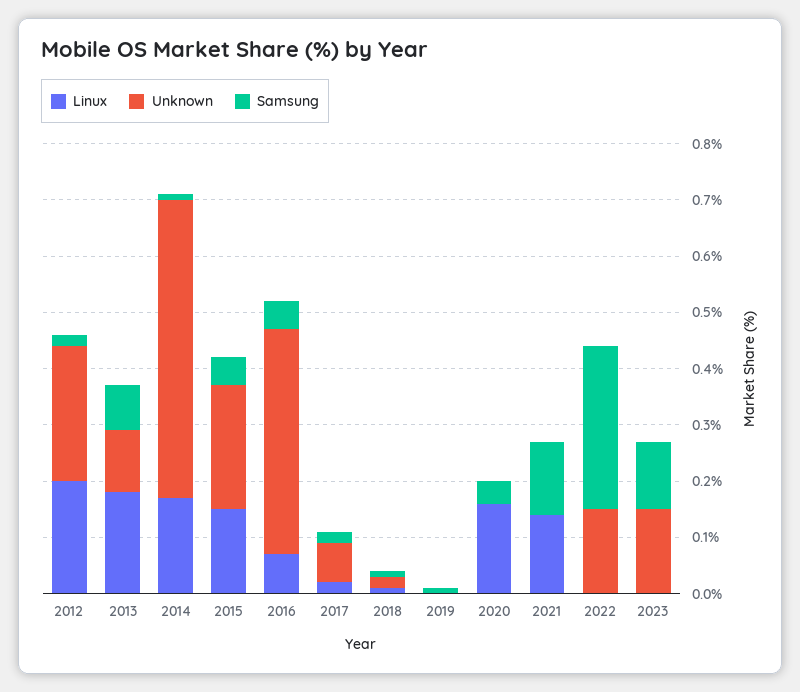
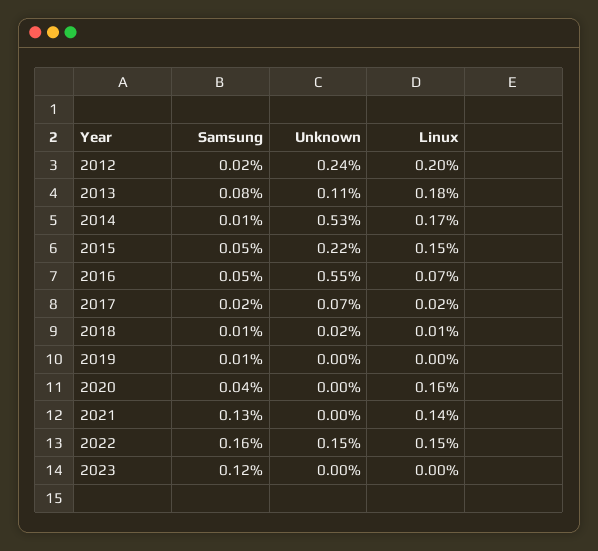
  {
    "Linux": {
      "2012": 0.2,
      "2013": 0.18,
      "2014": 0.17,
      "2015": 0.15,
      "2016": 0.07,
      "2017": 0.02,
      "2018": 0.01,
      "2019": 0,
      "2020": 0.16,
      "2021": 0.14,
-     "2022": 0,
+     "2022": 0.15,
      "2023": 0
    },
    "Unknown": {
      "2012": 0.24,
      "2013": 0.11,
      "2014": 0.53,
      "2015": 0.22,
-     "2016": 0.4,
+     "2016": 0.55,
      "2017": 0.07,
      "2018": 0.02,
      "2019": 0,
      "2020": 0,
      "2021": 0,
      "2022": 0.15,
-     "2023": 0.15
+     "2023": 0
    },
    "Samsung": {
      "2012": 0.02,
      "2013": 0.08,
      "2014": 0.01,
      "2015": 0.05,
      "2016": 0.05,
      "2017": 0.02,
      "2018": 0.01,
      "2019": 0.01,
      "2020": 0.04,
      "2021": 0.13,
-     "2022": 0.3,
+     "2022": 0.16,
      "2023": 0.12
    }
  }

